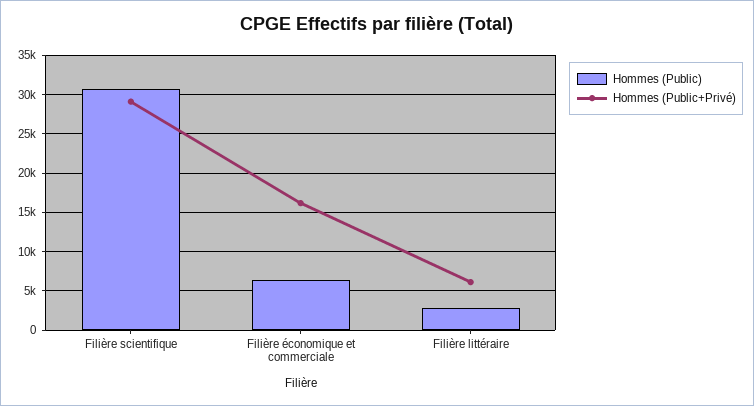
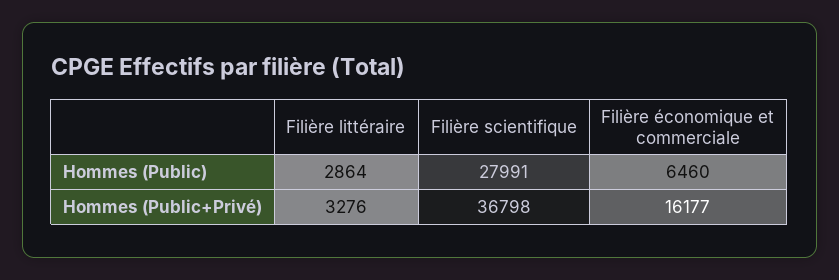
  {
    "Hommes (Public)": {
-     "Filière scientifique": 31000,
+     "Filière scientifique": 27991,
      "Filière économique et commerciale": 6460,
      "Filière littéraire": 2864
    },
    "Hommes (Public+Privé)": {
-     "Filière scientifique": 29000,
+     "Filière scientifique": 36798,
      "Filière économique et commerciale": 16177,
-     "Filière littéraire": 6000
+     "Filière littéraire": 3276
    }
  }

